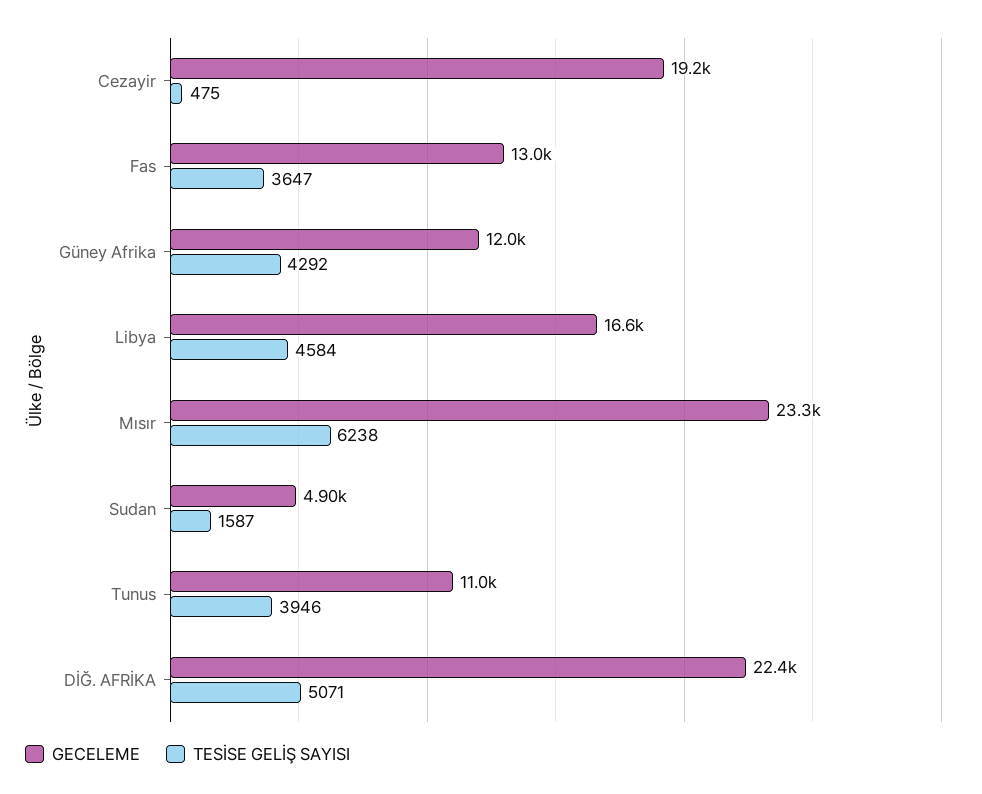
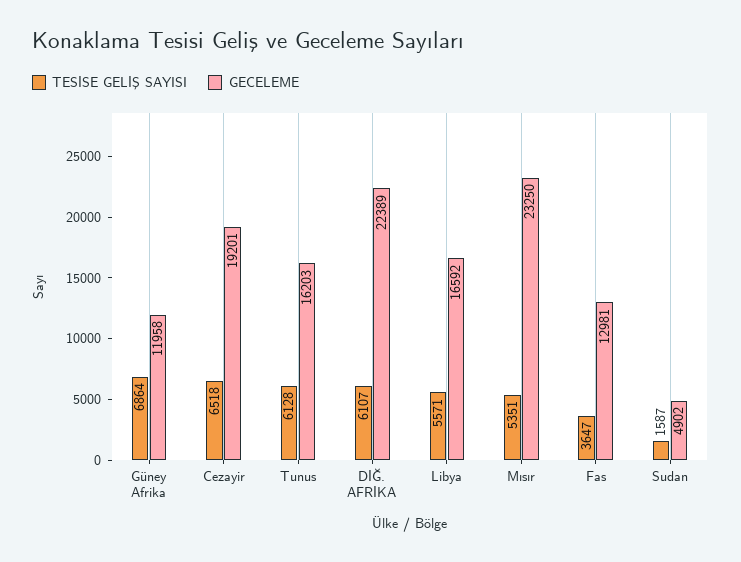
  {
    "GECELEME": {
      "Cezayir": 19201,
      "Fas": 12981,
      "Güney Afrika": 11958,
      "Libya": 16592,
      "Mısır": 23250,
      "Sudan": 4902,
-     "Tunus": 11000,
+     "Tunus": 16203,
      "DİĞ. AFRİKA": 22389
    },
    "TESİSE GELİŞ SAYISI": {
-     "Cezayir": 475,
+     "Cezayir": 6518,
      "Fas": 3647,
-     "Güney Afrika": 4292,
+     "Güney Afrika": 6864,
-     "Libya": 4584,
+     "Libya": 5571,
-     "Mısır": 6238,
+     "Mısır": 5351,
      "Sudan": 1587,
-     "Tunus": 3946,
+     "Tunus": 6128,
-     "DİĞ. AFRİKA": 5071
+     "DİĞ. AFRİKA": 6107
    }
  }

